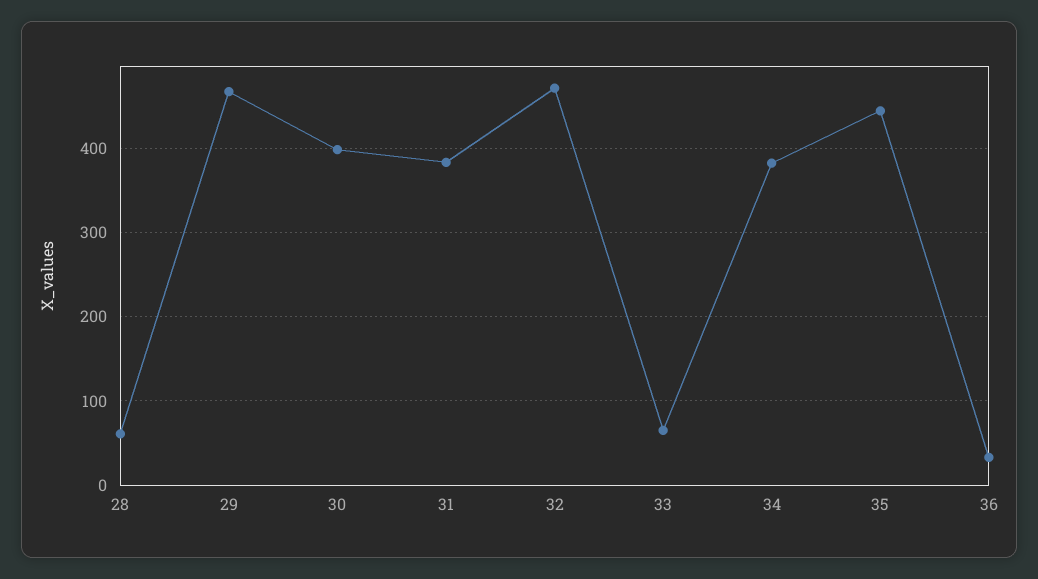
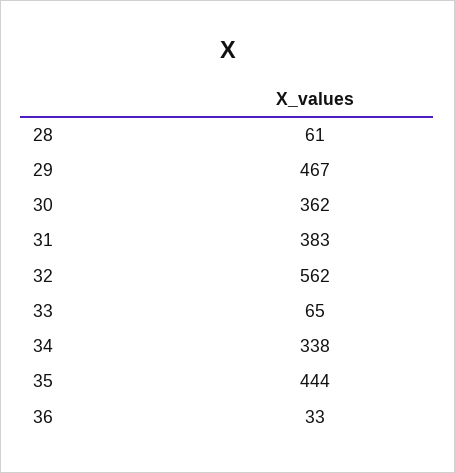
  {
    "28": 61,
    "29": 467,
-   "30": 400,
+   "30": 362,
    "31": 383,
-   "32": 470,
+   "32": 562,
    "33": 65,
-   "34": 380,
+   "34": 338,
    "35": 444,
    "36": 33
  }

